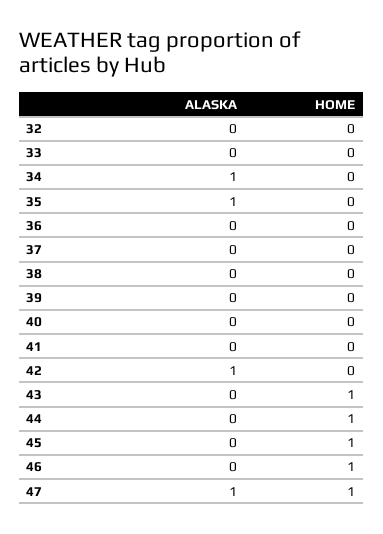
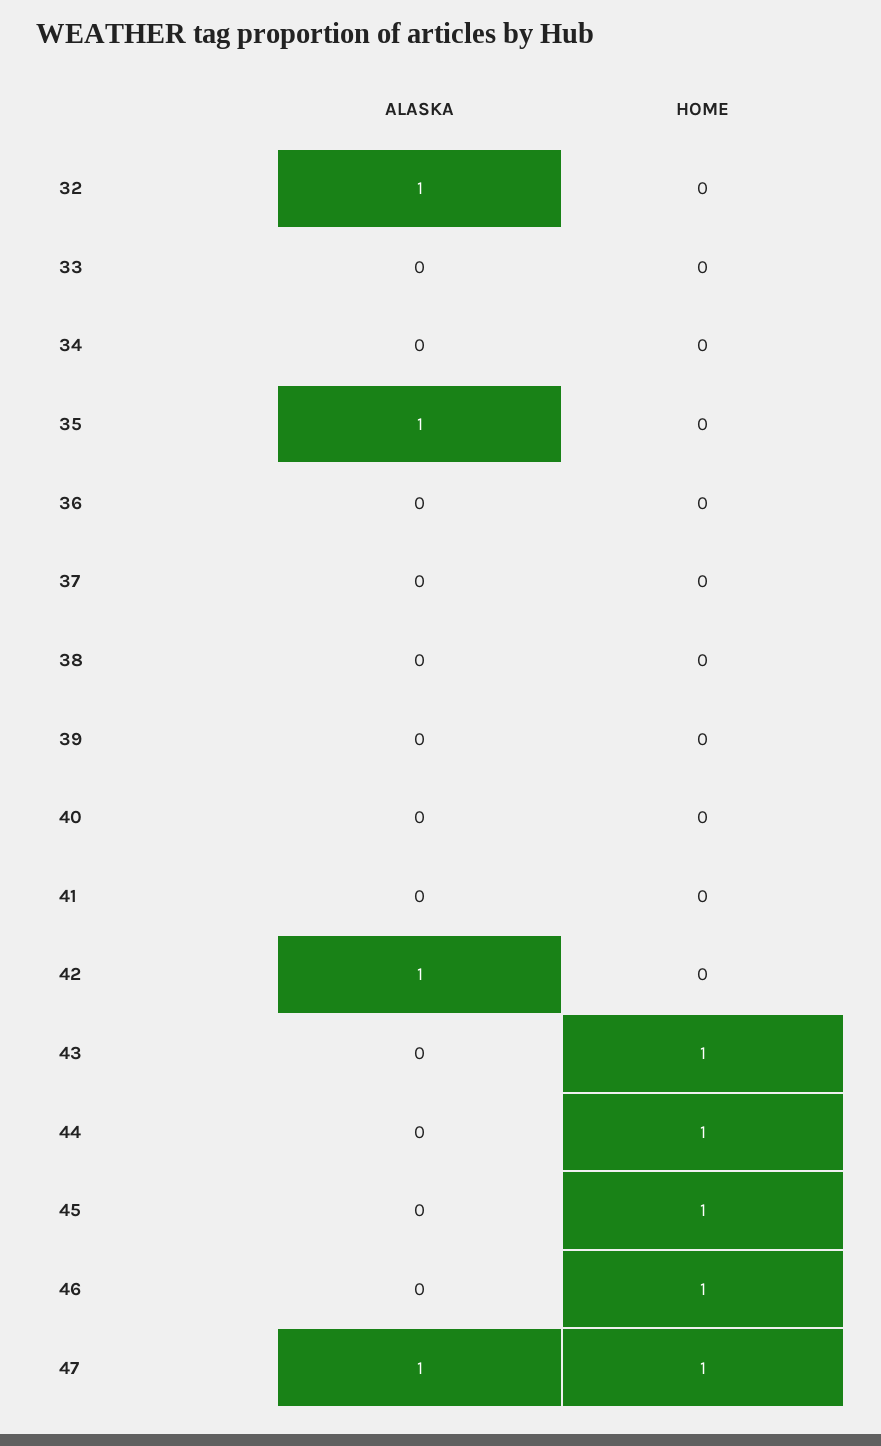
  {
    "ALASKA": {
-     "32": 0,
+     "32": 1,
      "33": 0,
-     "34": 1,
+     "34": 0,
      "35": 1,
      "36": 0,
      "37": 0,
      "38": 0,
      "39": 0,
      "40": 0,
      "41": 0,
      "42": 1,
      "43": 0,
      "44": 0,
      "45": 0,
      "46": 0,
      "47": 1
    },
    "HOME": {
      "32": 0,
      "33": 0,
      "34": 0,
      "35": 0,
      "36": 0,
      "37": 0,
      "38": 0,
      "39": 0,
      "40": 0,
      "41": 0,
      "42": 0,
      "43": 1,
      "44": 1,
      "45": 1,
      "46": 1,
      "47": 1
    }
  }

